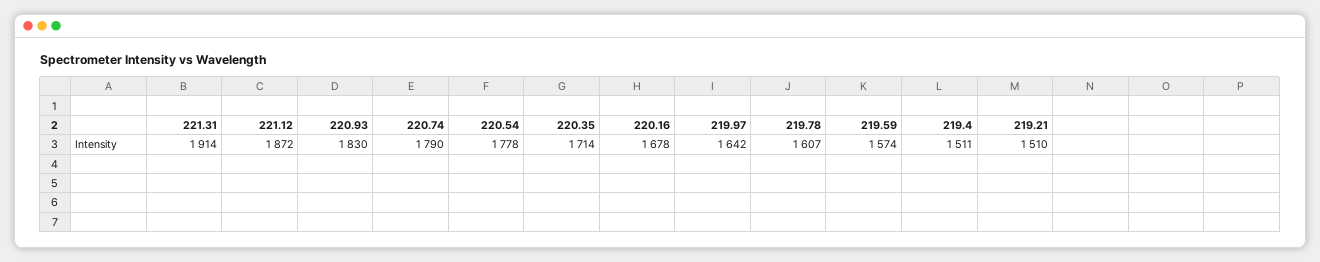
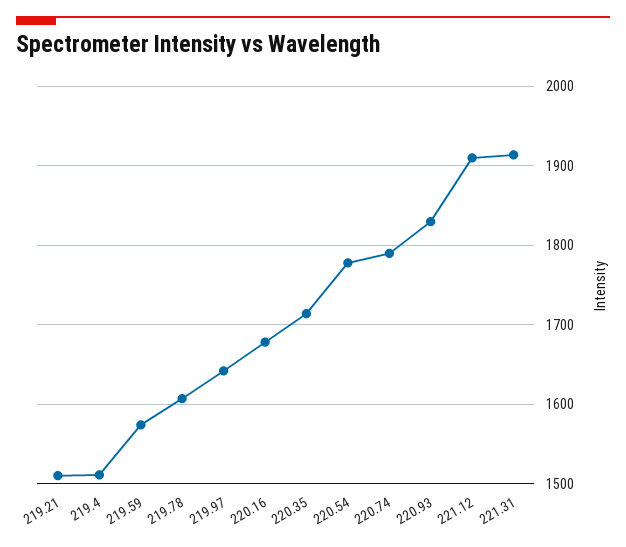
  {
    "221.31": 1914,
-   "221.12": 1872,
+   "221.12": 1910,
    "220.93": 1830,
    "220.74": 1790,
    "220.54": 1778,
    "220.35": 1714,
    "220.16": 1678,
    "219.97": 1642,
    "219.78": 1607,
    "219.59": 1574,
    "219.4": 1511,
    "219.21": 1510
  }

